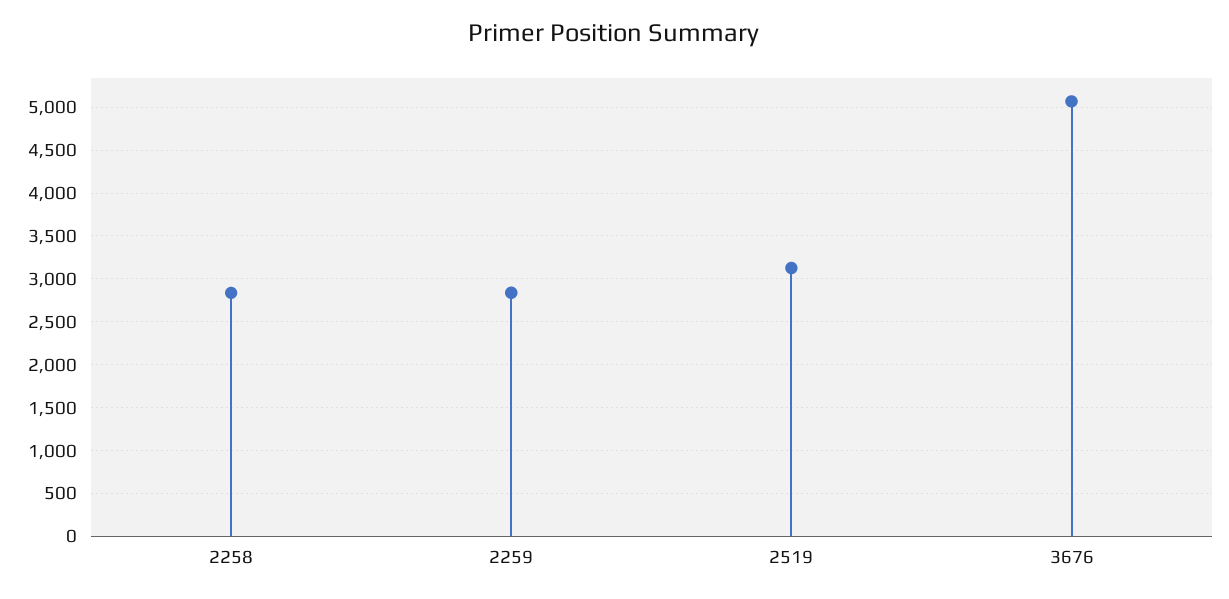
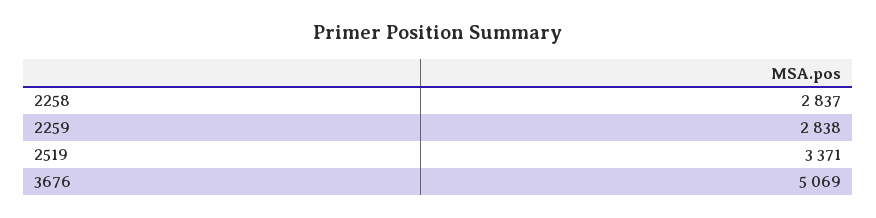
  {
    "2258": 2837,
    "2259": 2838,
-   "2519": 3100,
+   "2519": 3371,
    "3676": 5069
  }

